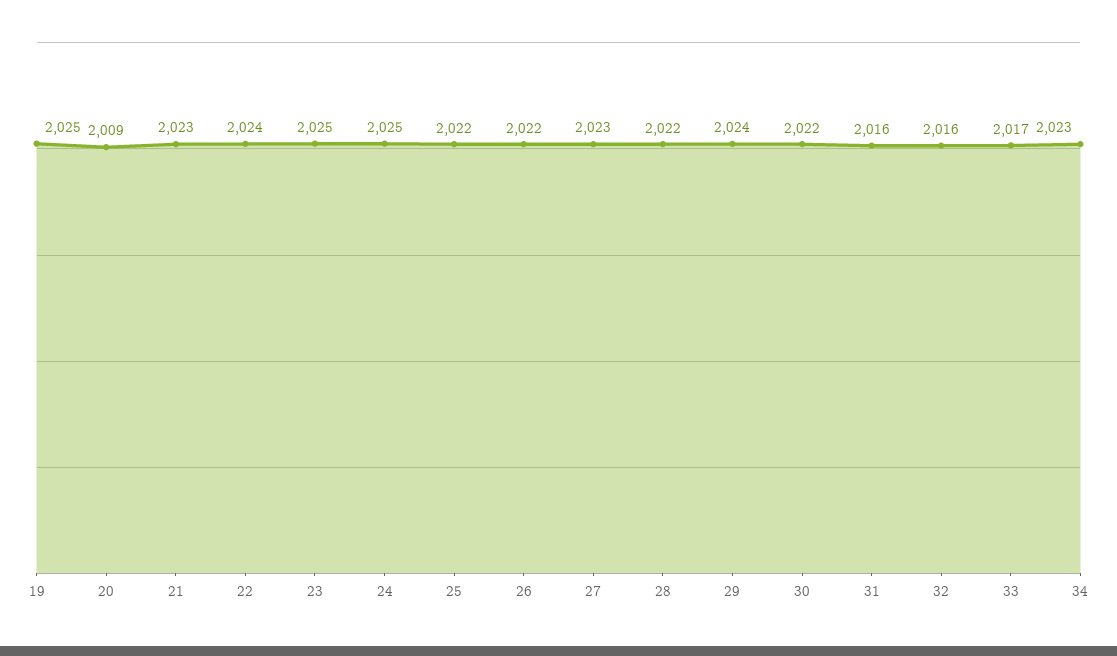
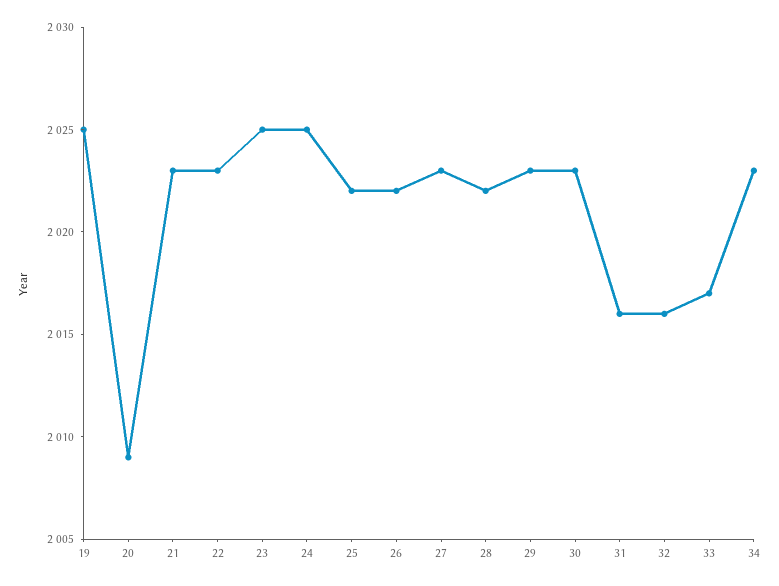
  {
    "19": 2025,
    "20": 2009,
    "21": 2023,
-   "22": 2024,
+   "22": 2023,
    "23": 2025,
    "24": 2025,
    "25": 2022,
    "26": 2022,
    "27": 2023,
    "28": 2022,
-   "29": 2024,
+   "29": 2023,
-   "30": 2022,
+   "30": 2023,
    "31": 2016,
    "32": 2016,
    "33": 2017,
    "34": 2023
  }

